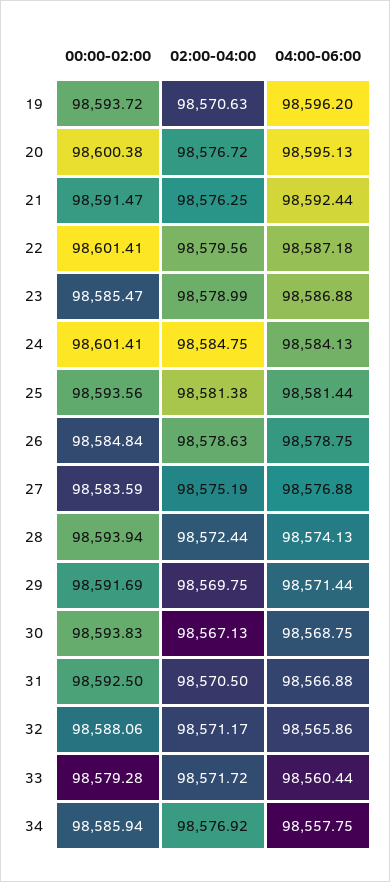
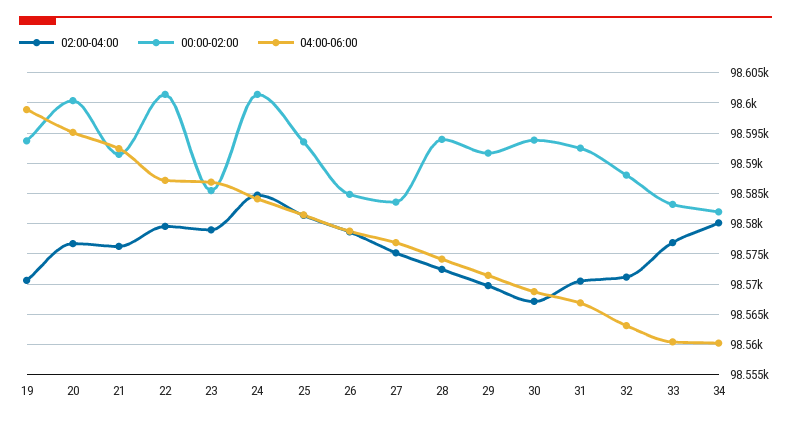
  {
    "00:00-02:00": {
      "19": 98593.72,
      "20": 98600.38,
      "21": 98591.47,
      "22": 98601.41,
      "23": 98585.47,
      "24": 98601.41,
      "25": 98593.56,
      "26": 98584.84,
      "27": 98583.59,
      "28": 98593.94,
      "29": 98591.69,
      "30": 98593.83,
      "31": 98592.5,
      "32": 98588.06,
-     "33": 98579.28,
+     "33": 98583,
-     "34": 98585.94
+     "34": 98582
    },
    "02:00-04:00": {
      "19": 98570.63,
      "20": 98576.72,
      "21": 98576.25,
      "22": 98579.56,
      "23": 98578.99,
      "24": 98584.75,
      "25": 98581.38,
      "26": 98578.63,
      "27": 98575.19,
      "28": 98572.44,
      "29": 98569.75,
      "30": 98567.13,
      "31": 98570.5,
      "32": 98571.17,
-     "33": 98571.72,
+     "33": 98577,
-     "34": 98576.92
+     "34": 98580
    },
    "04:00-06:00": {
-     "19": 98596.2,
+     "19": 98599,
      "20": 98595.13,
      "21": 98592.44,
      "22": 98587.18,
      "23": 98586.88,
      "24": 98584.13,
      "25": 98581.44,
      "26": 98578.75,
      "27": 98576.88,
      "28": 98574.13,
      "29": 98571.44,
      "30": 98568.75,
      "31": 98566.88,
-     "32": 98565.86,
+     "32": 98563,
      "33": 98560.44,
-     "34": 98557.75
+     "34": 98560
    }
  }

